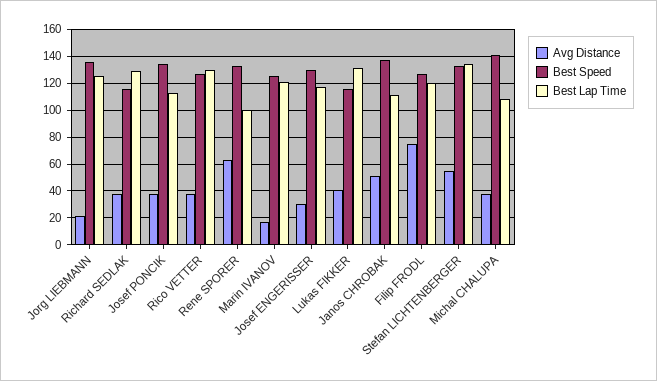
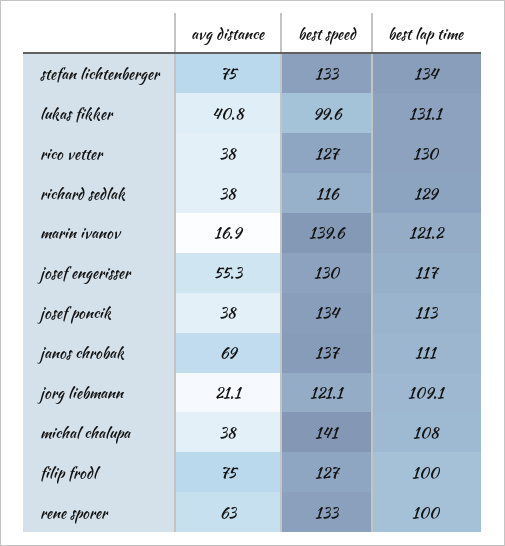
  {
    "Avg Distance": {
      "Jorg LIEBMANN": 21.1,
      "Richard SEDLAK": 38,
      "Josef PONCIK": 38,
      "Rico VETTER": 38,
      "Rene SPORER": 63,
      "Marin IVANOV": 16.9,
-     "Josef ENGERISSER": 30,
+     "Josef ENGERISSER": 55.3,
      "Lukas FIKKER": 40.8,
-     "Janos CHROBAK": 50,
+     "Janos CHROBAK": 69,
      "Filip FRODL": 75,
-     "Stefan LICHTENBERGER": 55,
+     "Stefan LICHTENBERGER": 75,
      "Michal CHALUPA": 38
    },
    "Best Speed": {
-     "Jorg LIEBMANN": 135,
+     "Jorg LIEBMANN": 121.1,
      "Richard SEDLAK": 116,
      "Josef PONCIK": 134,
      "Rico VETTER": 127,
      "Rene SPORER": 133,
-     "Marin IVANOV": 125,
+     "Marin IVANOV": 139.6,
      "Josef ENGERISSER": 130,
-     "Lukas FIKKER": 115,
+     "Lukas FIKKER": 99.6,
      "Janos CHROBAK": 137,
      "Filip FRODL": 127,
      "Stefan LICHTENBERGER": 133,
      "Michal CHALUPA": 141
    },
    "Best Lap Time": {
-     "Jorg LIEBMANN": 125,
+     "Jorg LIEBMANN": 109.1,
      "Richard SEDLAK": 129,
      "Josef PONCIK": 113,
      "Rico VETTER": 130,
      "Rene SPORER": 100,
      "Marin IVANOV": 121.2,
      "Josef ENGERISSER": 117,
      "Lukas FIKKER": 131.1,
      "Janos CHROBAK": 111,
-     "Filip FRODL": 120,
+     "Filip FRODL": 100,
      "Stefan LICHTENBERGER": 134,
      "Michal CHALUPA": 108
    }
  }

